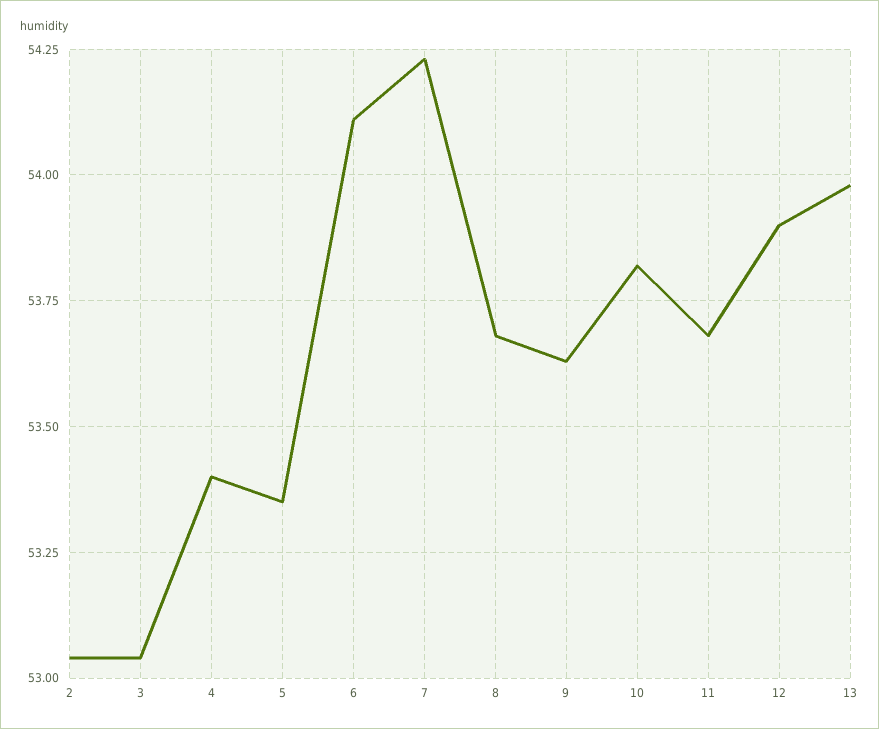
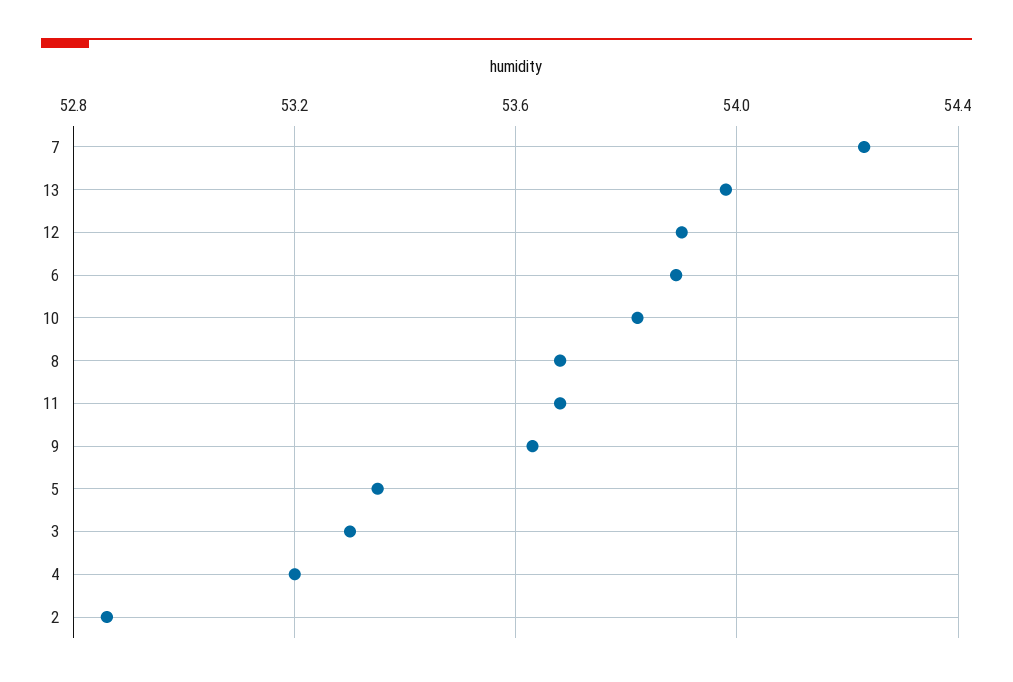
  {
-   "2": 53.05,
+   "2": 52.85,
-   "3": 53.05,
+   "3": 53.3,
-   "4": 53.4,
+   "4": 53.2,
    "5": 53.35,
-   "6": 54.1,
+   "6": 53.9,
    "7": 54.25,
    "8": 53.7,
    "9": 53.65,
    "10": 53.8,
    "11": 53.7,
    "12": 53.9,
    "13": 54
  }

